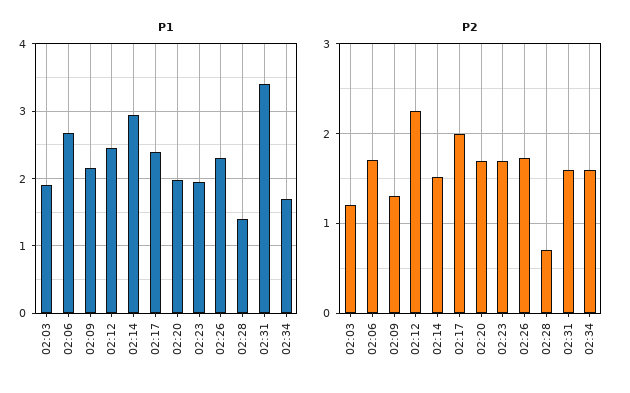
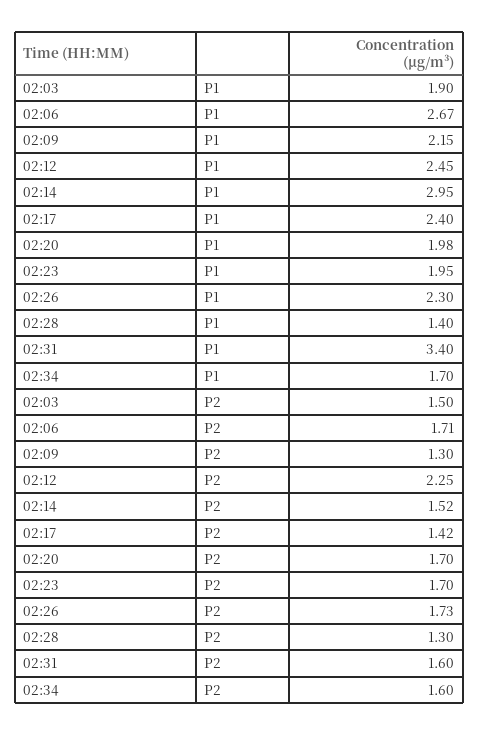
  {
    "P1": {
      "02:03": 1.9,
      "02:06": 2.67,
      "02:09": 2.15,
      "02:12": 2.45,
      "02:14": 2.95,
      "02:17": 2.4,
      "02:20": 1.98,
      "02:23": 1.95,
      "02:26": 2.3,
      "02:28": 1.4,
      "02:31": 3.4,
      "02:34": 1.7
    },
    "P2": {
-     "02:03": 1.2,
+     "02:03": 1.5,
      "02:06": 1.71,
      "02:09": 1.3,
      "02:12": 2.25,
      "02:14": 1.52,
-     "02:17": 2,
+     "02:17": 1.42,
      "02:20": 1.7,
      "02:23": 1.7,
      "02:26": 1.73,
-     "02:28": 0.7,
+     "02:28": 1.3,
      "02:31": 1.6,
      "02:34": 1.6
    }
  }

